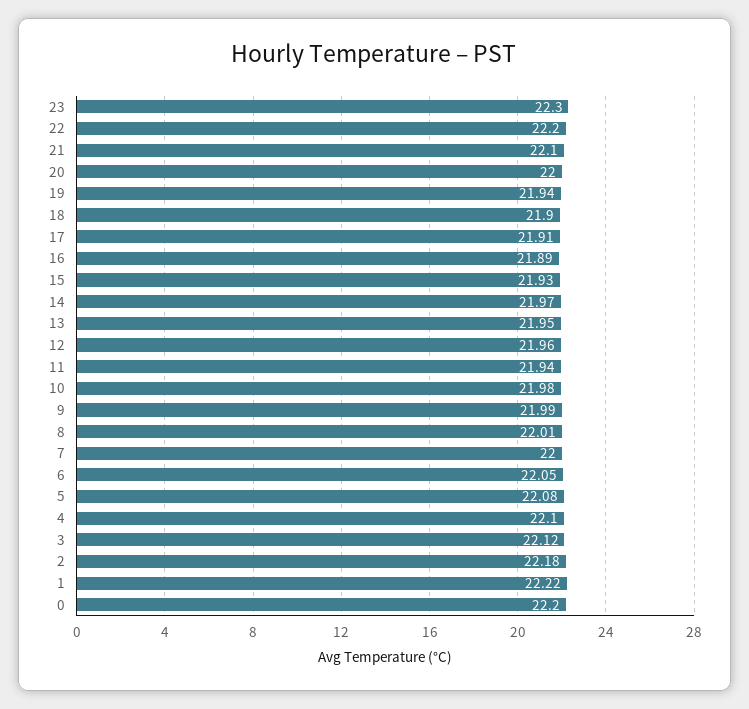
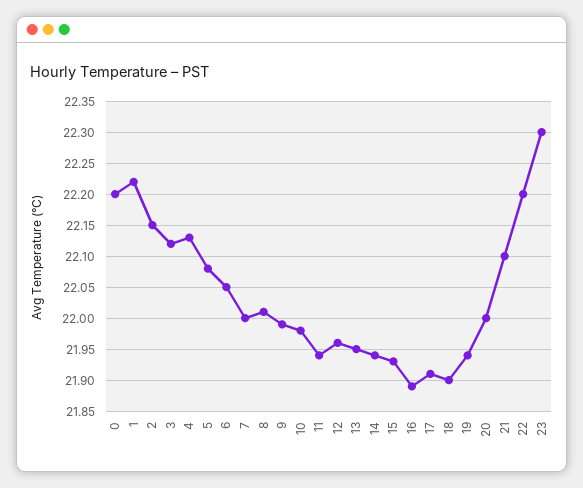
  {
    "23": 22.3,
    "22": 22.2,
    "21": 22.1,
    "20": 22,
    "19": 21.94,
    "18": 21.9,
    "17": 21.91,
    "16": 21.89,
    "15": 21.93,
-   "14": 21.97,
+   "14": 21.94,
    "13": 21.95,
    "12": 21.96,
    "11": 21.94,
    "10": 21.98,
    "9": 21.99,
    "8": 22.01,
    "7": 22,
    "6": 22.05,
    "5": 22.08,
-   "4": 22.1,
+   "4": 22.13,
    "3": 22.12,
-   "2": 22.18,
+   "2": 22.15,
    "1": 22.22,
    "0": 22.2
  }

